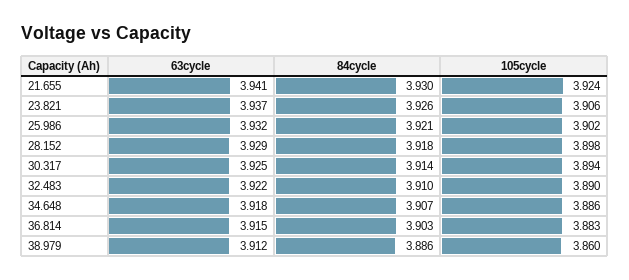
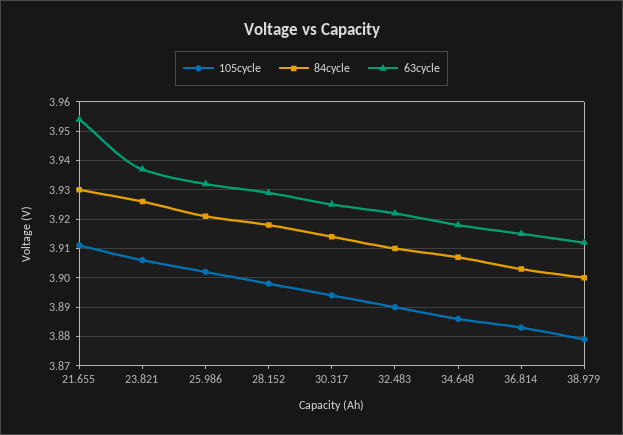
  {
    "63cycle": {
-     "21.655": 3.941,
+     "21.655": 3.955,
      "23.821": 3.937,
      "25.986": 3.932,
      "28.152": 3.929,
      "30.317": 3.925,
      "32.483": 3.922,
      "34.648": 3.918,
      "36.814": 3.915,
      "38.979": 3.912
    },
    "84cycle": {
      "21.655": 3.93,
      "23.821": 3.926,
      "25.986": 3.921,
      "28.152": 3.918,
      "30.317": 3.914,
      "32.483": 3.91,
      "34.648": 3.907,
      "36.814": 3.903,
-     "38.979": 3.886
+     "38.979": 3.9
    },
    "105cycle": {
-     "21.655": 3.924,
+     "21.655": 3.91,
      "23.821": 3.906,
      "25.986": 3.902,
      "28.152": 3.898,
      "30.317": 3.894,
      "32.483": 3.89,
      "34.648": 3.886,
      "36.814": 3.883,
-     "38.979": 3.86
+     "38.979": 3.88
    }
  }

